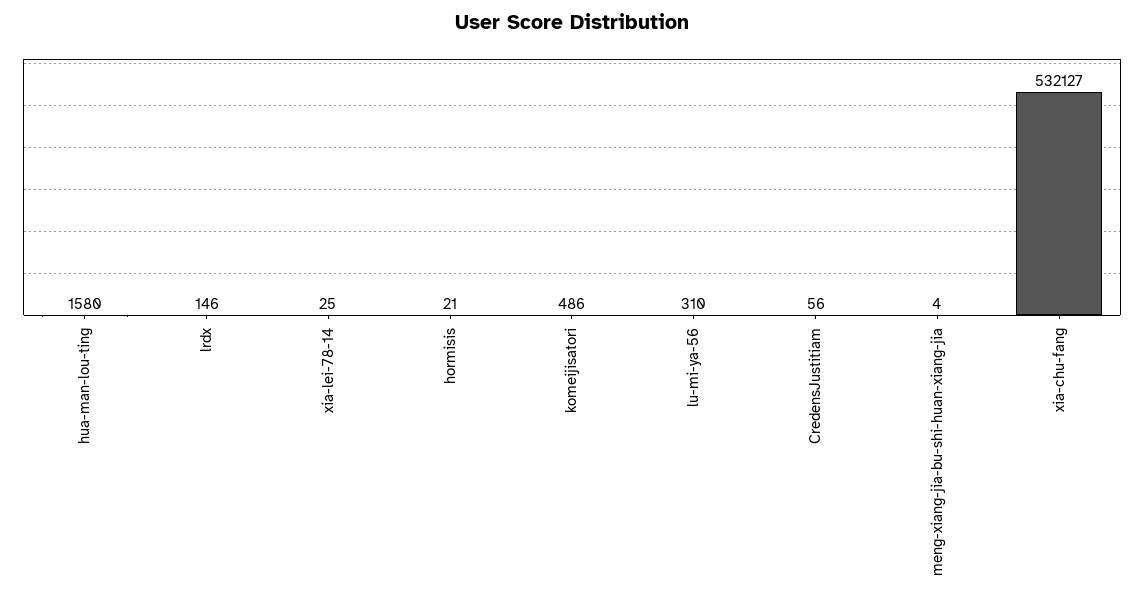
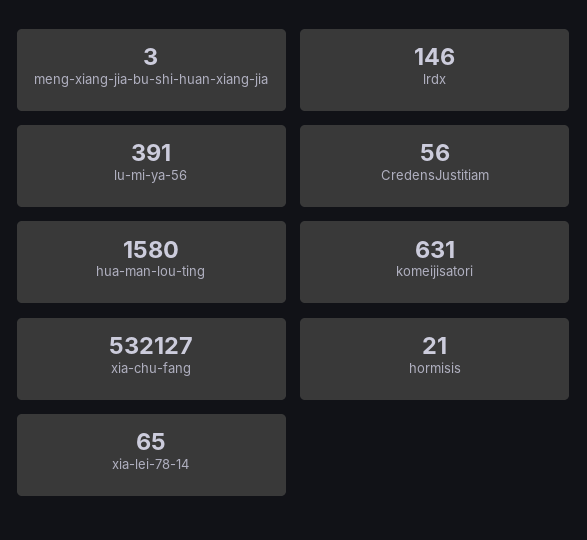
  {
    "hua-man-lou-ting": 1580,
    "lrdx": 146,
-   "xia-lei-78-14": 25,
+   "xia-lei-78-14": 65,
    "hormisis": 21,
-   "komeijisatori": 486,
+   "komeijisatori": 631,
-   "lu-mi-ya-56": 310,
+   "lu-mi-ya-56": 391,
    "CredensJustitiam": 56,
-   "meng-xiang-jia-bu-shi-huan-xiang-jia": 4,
+   "meng-xiang-jia-bu-shi-huan-xiang-jia": 3,
    "xia-chu-fang": 532127
  }

